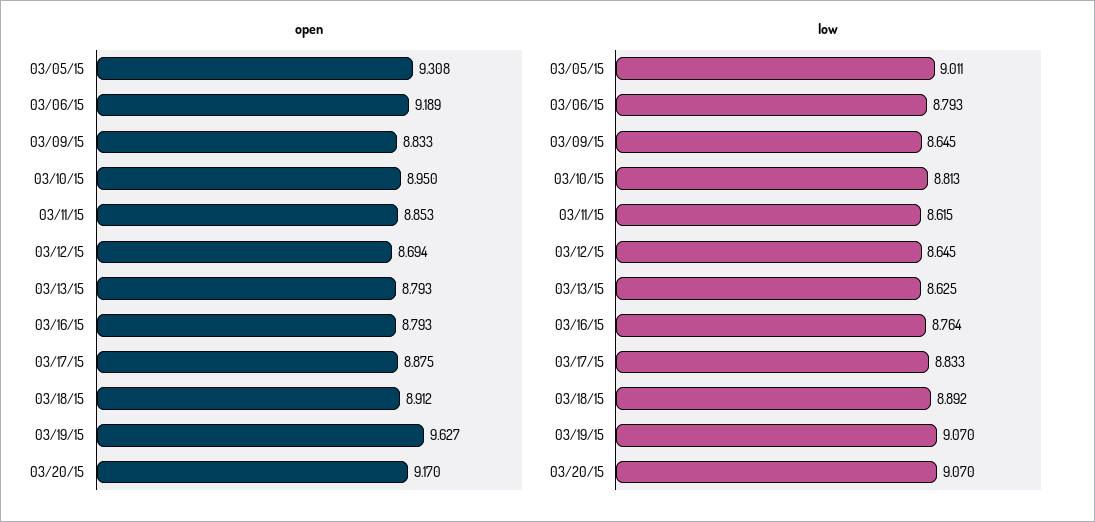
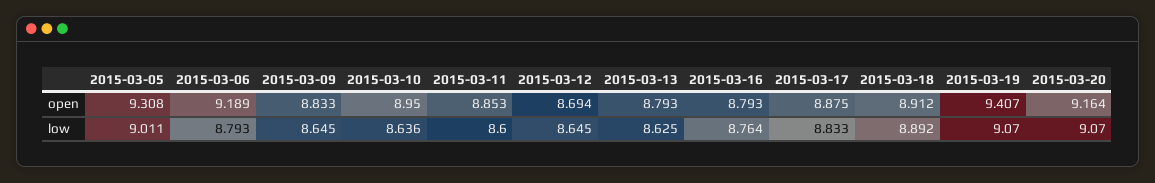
  {
    "open": {
      "03/05/15": 9.308,
      "03/06/15": 9.189,
      "03/09/15": 8.833,
      "03/10/15": 8.95,
      "03/11/15": 8.853,
      "03/12/15": 8.694,
      "03/13/15": 8.793,
      "03/16/15": 8.793,
      "03/17/15": 8.875,
      "03/18/15": 8.912,
-     "03/19/15": 9.627,
+     "03/19/15": 9.407,
-     "03/20/15": 9.17
+     "03/20/15": 9.164
    },
    "low": {
      "03/05/15": 9.011,
      "03/06/15": 8.793,
      "03/09/15": 8.645,
-     "03/10/15": 8.813,
+     "03/10/15": 8.636,
-     "03/11/15": 8.615,
+     "03/11/15": 8.6,
      "03/12/15": 8.645,
      "03/13/15": 8.625,
      "03/16/15": 8.764,
      "03/17/15": 8.833,
      "03/18/15": 8.892,
      "03/19/15": 9.07,
      "03/20/15": 9.07
    }
  }

